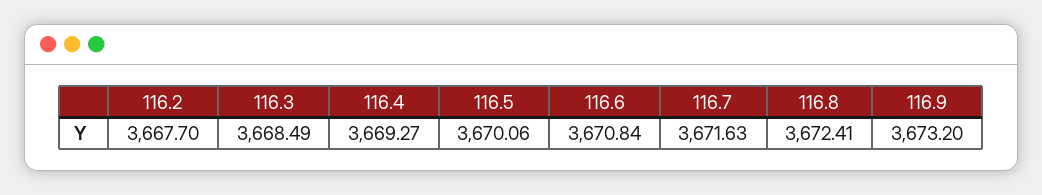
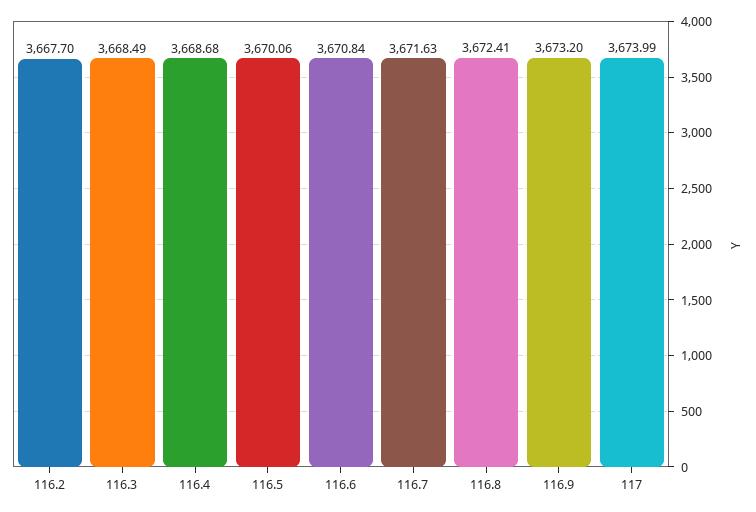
  {
    "116.2": 3667.7,
    "116.3": 3668.49,
-   "116.4": 3669.27,
+   "116.4": 3668.68,
    "116.5": 3670.06,
    "116.6": 3670.84,
    "116.7": 3671.63,
    "116.8": 3672.41,
-   "116.9": 3673.2
+   "116.9": 3673.2,
+   "117": 3673.99
  }

